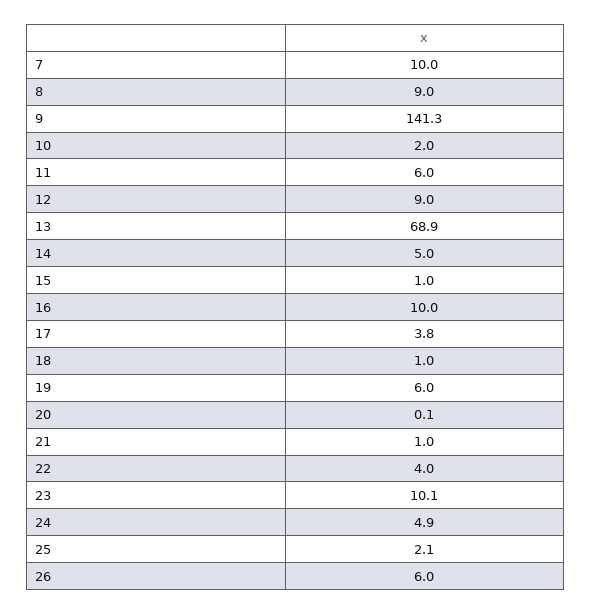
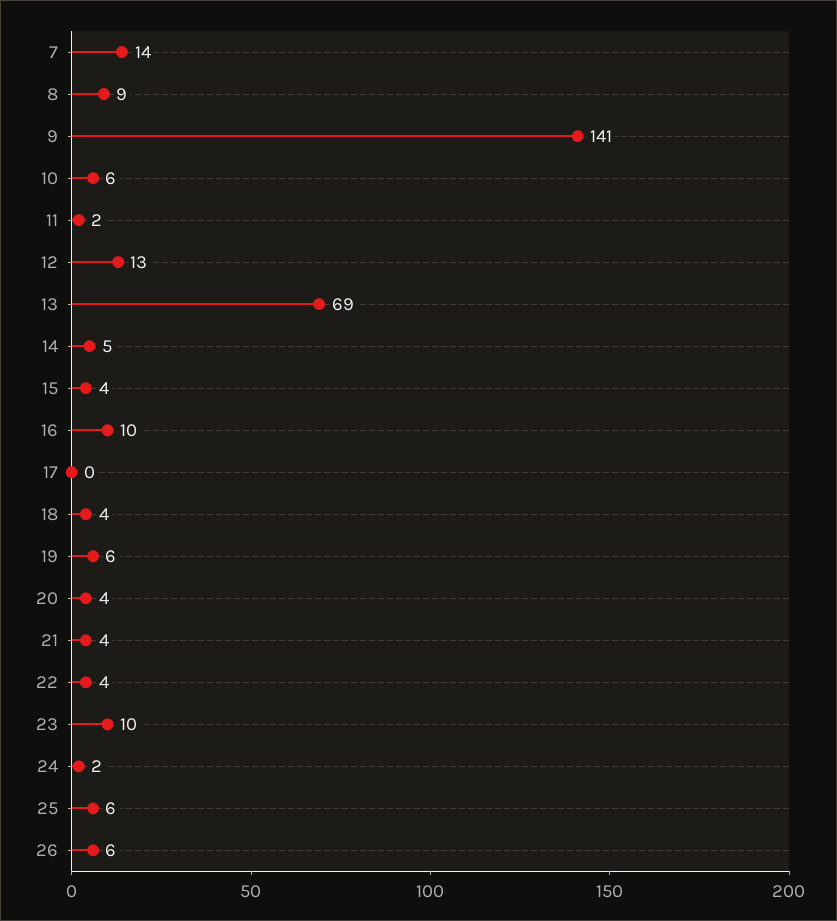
  {
-   "7": 10,
+   "7": 14,
    "8": 9,
    "9": 141.3,
-   "10": 2,
+   "10": 6,
-   "11": 6,
+   "11": 2,
-   "12": 9,
+   "12": 13,
    "13": 68.9,
    "14": 5,
-   "15": 1,
+   "15": 4,
    "16": 10,
-   "17": 3.8,
+   "17": 0,
-   "18": 1,
+   "18": 4,
    "19": 6,
-   "20": 0.1,
+   "20": 4,
-   "21": 1,
+   "21": 4,
    "22": 4,
    "23": 10.1,
-   "24": 4.9,
+   "24": 2,
-   "25": 2.1,
+   "25": 6,
    "26": 6
  }

